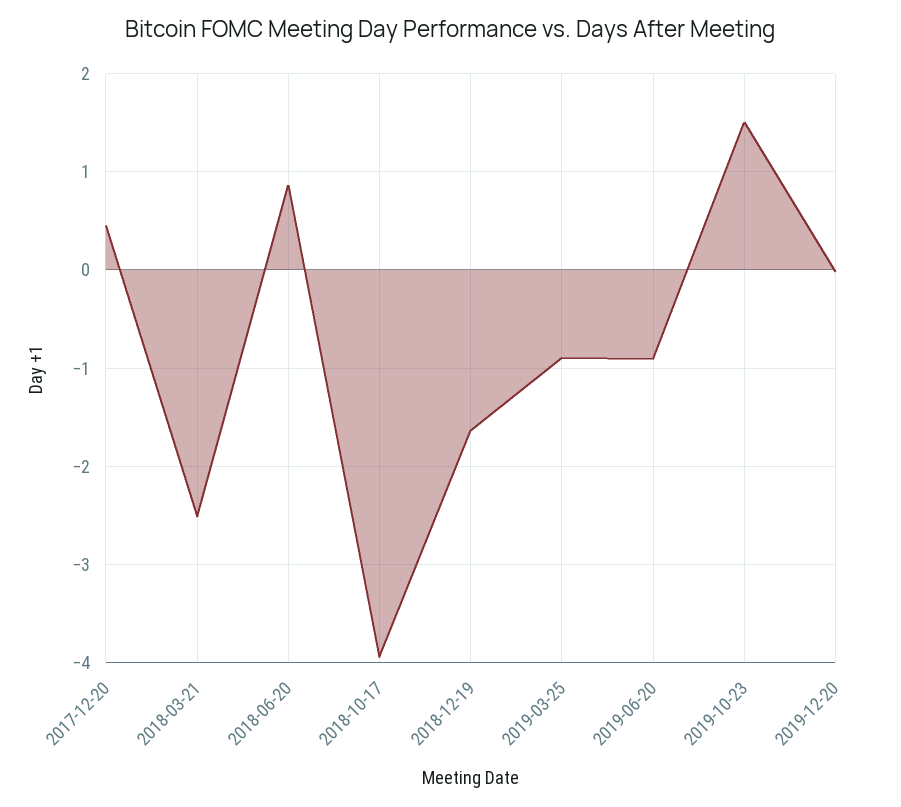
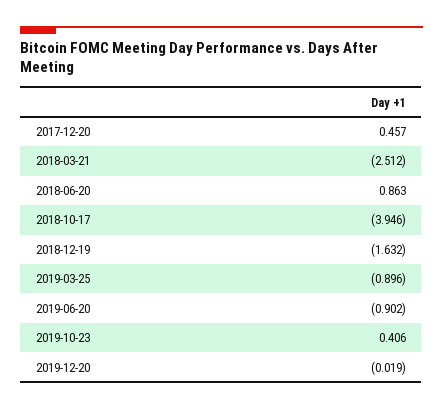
  {
    "2017-12-20": 0.457,
    "2018-03-21": -2.512,
    "2018-06-20": 0.863,
    "2018-10-17": -3.946,
    "2018-12-19": -1.632,
    "2019-03-25": -0.896,
    "2019-06-20": -0.902,
-   "2019-10-23": 1.5,
+   "2019-10-23": 0.406,
    "2019-12-20": -0.019
  }

